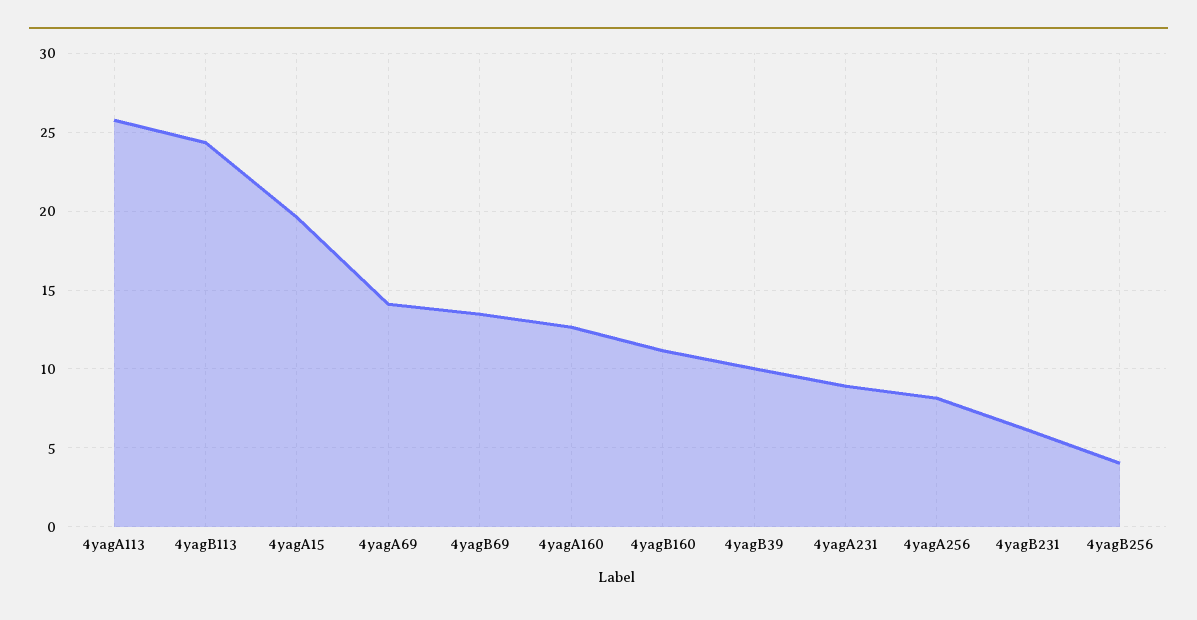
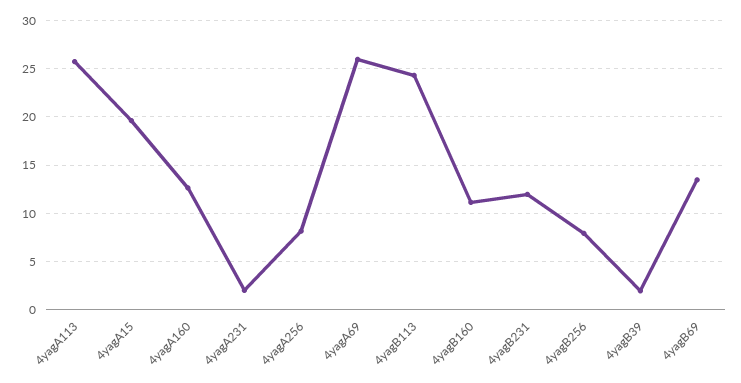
  {
    "4yagA113": 26,
    "4yagB113": 24.5,
    "4yagA15": 19.5,
-   "4yagA69": 14,
+   "4yagA69": 26,
    "4yagB69": 13.5,
    "4yagA160": 12.5,
    "4yagB160": 11,
-   "4yagB39": 10,
+   "4yagB39": 2,
-   "4yagA231": 9,
+   "4yagA231": 2,
    "4yagA256": 8,
-   "4yagB231": 6,
+   "4yagB231": 12,
-   "4yagB256": 4
+   "4yagB256": 8
  }

